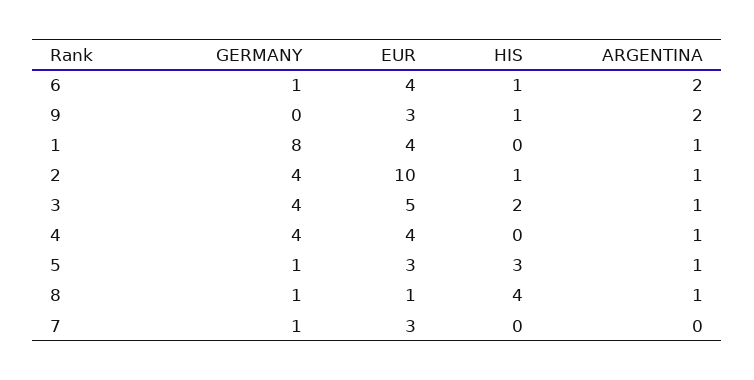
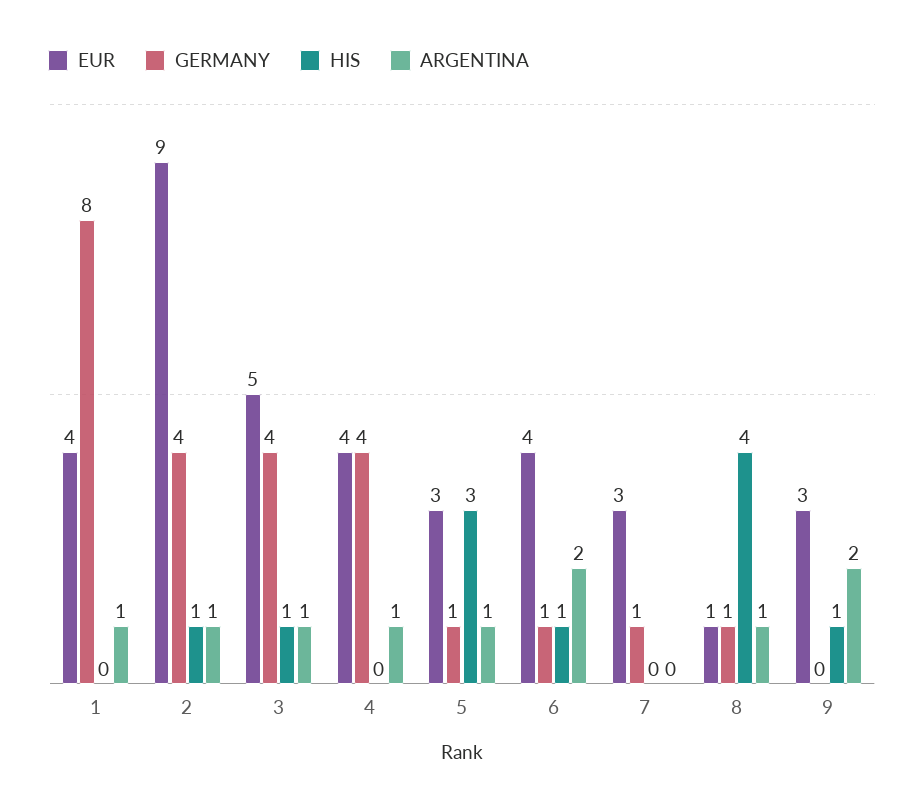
  {
    "GERMANY": {
      "6": 1,
      "9": 0,
      "1": 8,
      "2": 4,
      "3": 4,
      "4": 4,
      "5": 1,
      "8": 1,
      "7": 1
    },
    "EUR": {
      "6": 4,
      "9": 3,
      "1": 4,
-     "2": 10,
+     "2": 9,
      "3": 5,
      "4": 4,
      "5": 3,
      "8": 1,
      "7": 3
    },
    "HIS": {
      "6": 1,
      "9": 1,
      "1": 0,
      "2": 1,
-     "3": 2,
+     "3": 1,
      "4": 0,
      "5": 3,
      "8": 4,
      "7": 0
    },
    "ARGENTINA": {
      "6": 2,
      "9": 2,
      "1": 1,
      "2": 1,
      "3": 1,
      "4": 1,
      "5": 1,
      "8": 1,
      "7": 0
    }
  }

